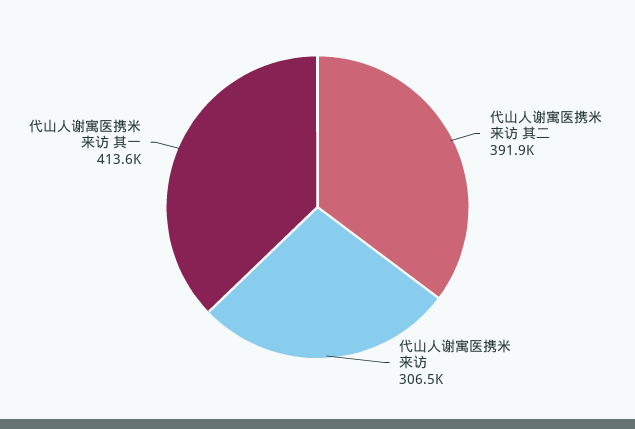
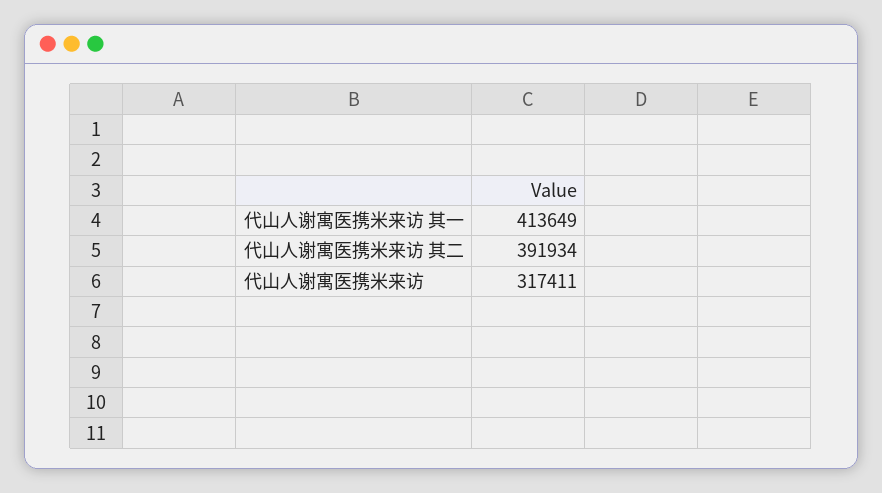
  {
    "代山人谢寓医携米来访 其二": 391934,
-   "代山人谢寓医携米来访": 306500,
+   "代山人谢寓医携米来访": 317411,
    "代山人谢寓医携米来访 其一": 413649
  }

